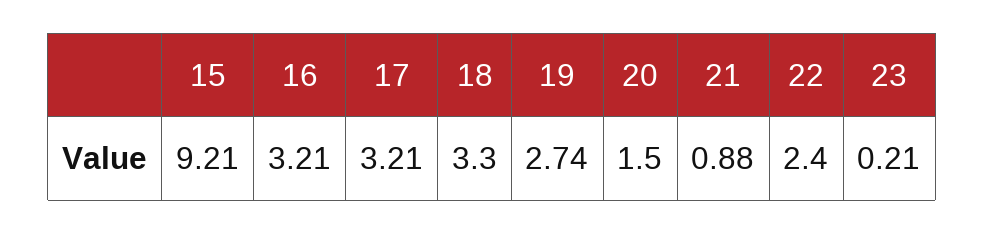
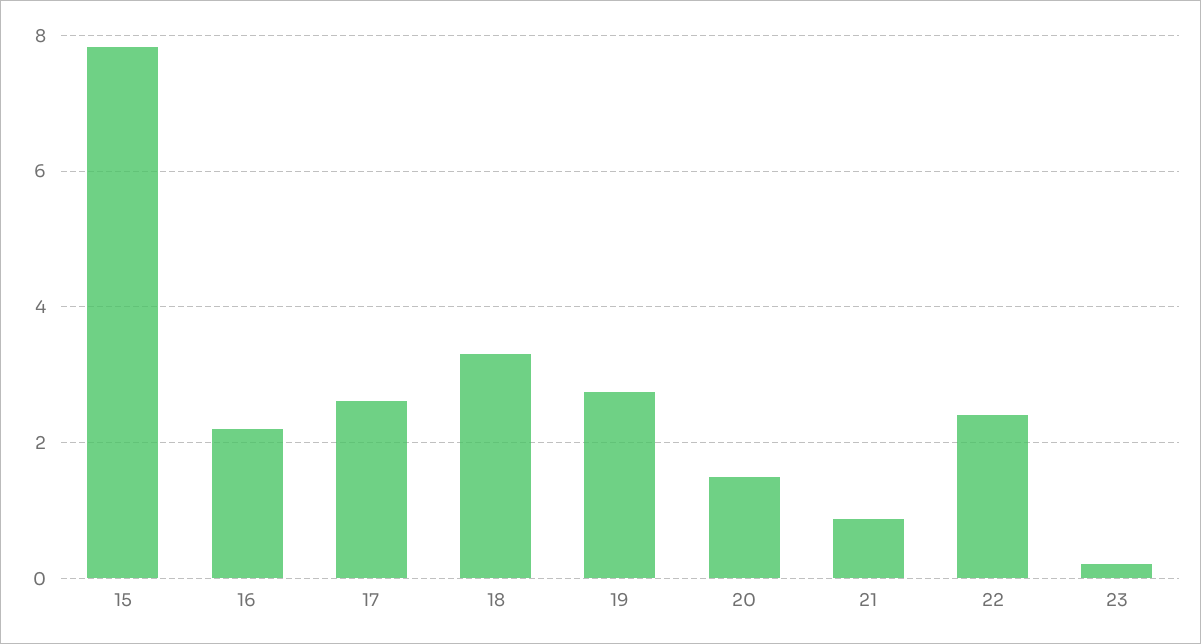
  {
-   "15": 9.21,
+   "15": 7.8,
-   "16": 3.21,
+   "16": 2.2,
-   "17": 3.21,
+   "17": 2.6,
    "18": 3.3,
    "19": 2.74,
    "20": 1.5,
    "21": 0.88,
    "22": 2.4,
    "23": 0.21
  }

